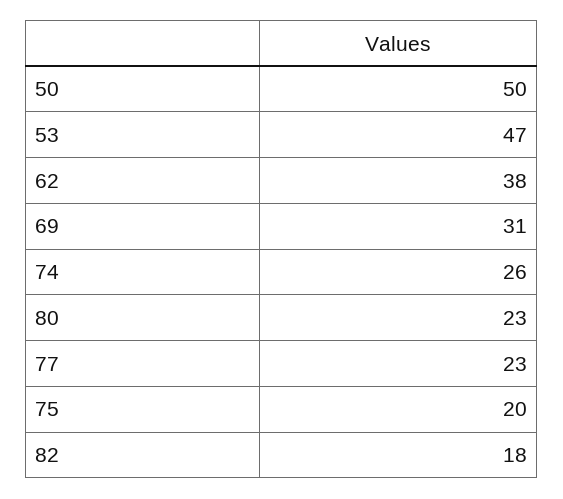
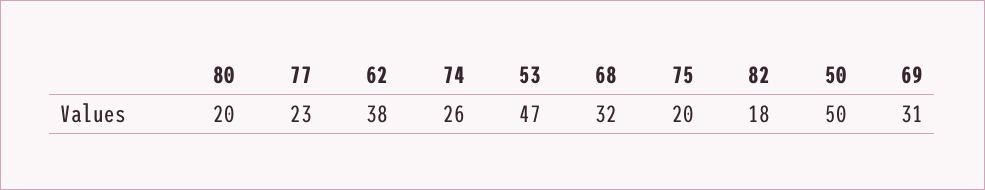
  {
    "50": 50,
    "53": 47,
    "62": 38,
    "69": 31,
    "74": 26,
-   "80": 23,
+   "80": 20,
    "77": 23,
    "75": 20,
-   "82": 18
+   "82": 18,
+   "68": 32
  }

